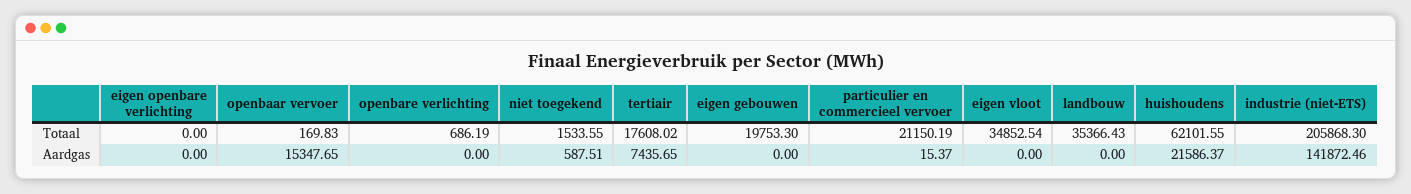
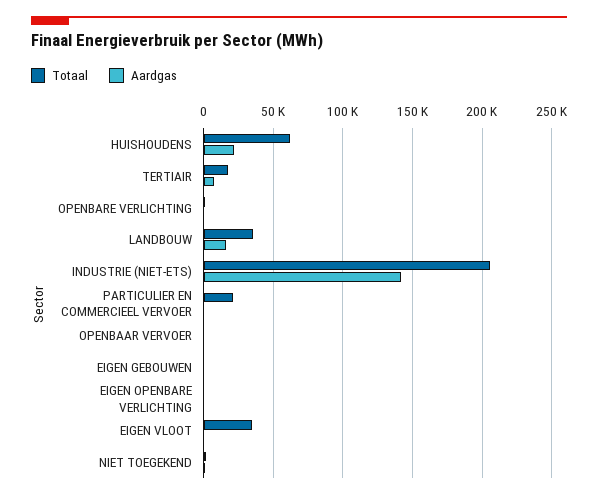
  {
    "Totaal": {
      "eigen openbare verlichting": 0,
      "openbaar vervoer": 169.83,
      "openbare verlichting": 686.19,
      "niet toegekend": 1533.55,
      "tertiair": 17608.02,
-     "eigen gebouwen": 19753.3,
+     "eigen gebouwen": 0,
      "particulier en commercieel vervoer": 21150.19,
      "eigen vloot": 34852.54,
      "landbouw": 35366.43,
      "huishoudens": 62101.55,
      "industrie (niet-ETS)": 205868.3
    },
    "Aardgas": {
      "eigen openbare verlichting": 0,
-     "openbaar vervoer": 15347.65,
+     "openbaar vervoer": 0,
      "openbare verlichting": 0,
      "niet toegekend": 587.51,
      "tertiair": 7435.65,
      "eigen gebouwen": 0,
      "particulier en commercieel vervoer": 15.37,
      "eigen vloot": 0,
-     "landbouw": 0,
+     "landbouw": 15000,
      "huishoudens": 21586.37,
      "industrie (niet-ETS)": 141872.46
    }
  }

